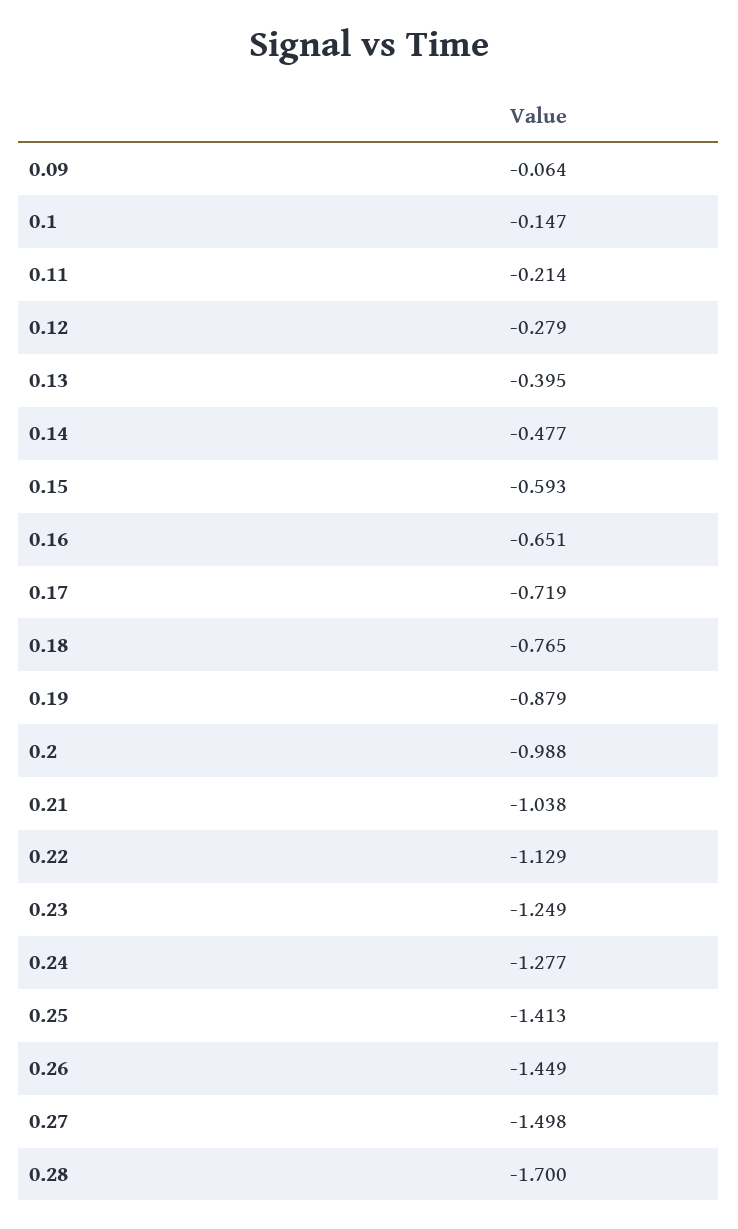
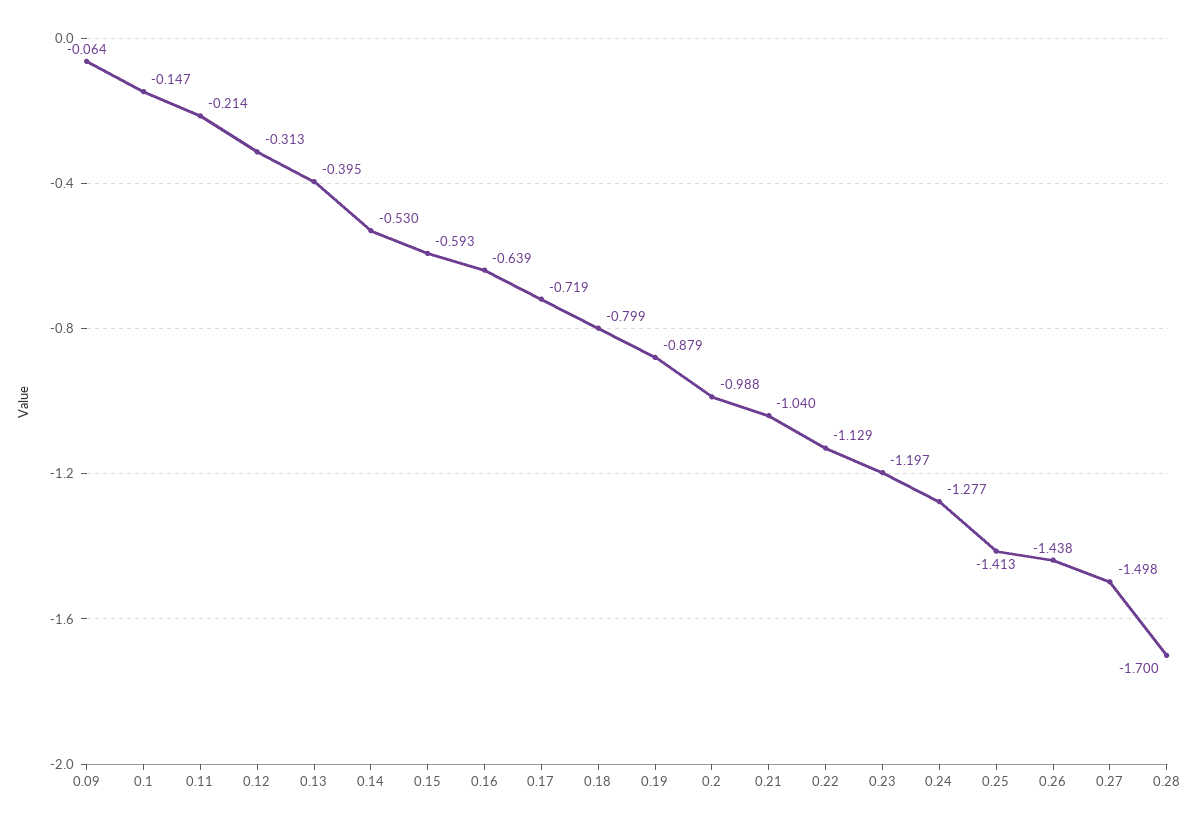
  {
    "0.09": -0.064,
    "0.1": -0.147,
    "0.11": -0.214,
-   "0.12": -0.279,
+   "0.12": -0.313,
    "0.13": -0.395,
-   "0.14": -0.477,
+   "0.14": -0.53,
    "0.15": -0.593,
-   "0.16": -0.651,
+   "0.16": -0.639,
    "0.17": -0.719,
-   "0.18": -0.765,
+   "0.18": -0.799,
    "0.19": -0.879,
    "0.2": -0.988,
-   "0.21": -1.038,
+   "0.21": -1.04,
    "0.22": -1.129,
-   "0.23": -1.249,
+   "0.23": -1.197,
    "0.24": -1.277,
    "0.25": -1.413,
-   "0.26": -1.449,
+   "0.26": -1.438,
    "0.27": -1.498,
    "0.28": -1.7
  }

